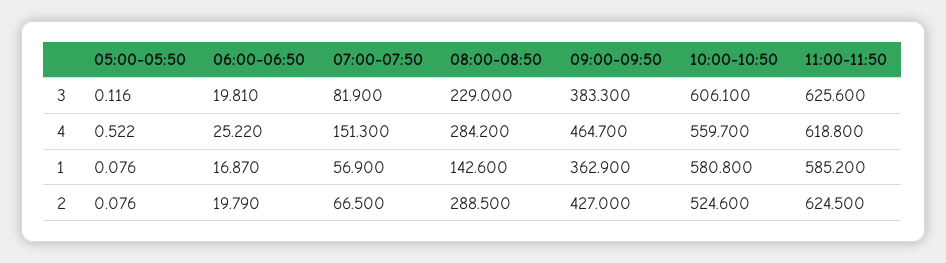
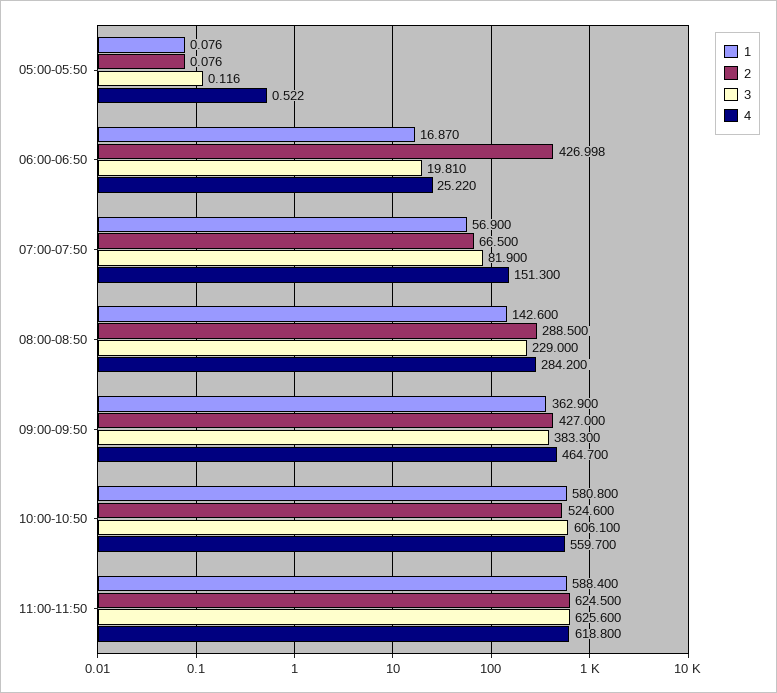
  {
    "3": {
      "05:00-05:50": 0.116,
      "06:00-06:50": 19.81,
      "07:00-07:50": 81.9,
      "08:00-08:50": 229,
      "09:00-09:50": 383.3,
      "10:00-10:50": 606.1,
      "11:00-11:50": 625.6
    },
    "4": {
      "05:00-05:50": 0.522,
      "06:00-06:50": 25.22,
      "07:00-07:50": 151.3,
      "08:00-08:50": 284.2,
      "09:00-09:50": 464.7,
      "10:00-10:50": 559.7,
      "11:00-11:50": 618.8
    },
    "1": {
      "05:00-05:50": 0.076,
      "06:00-06:50": 16.87,
      "07:00-07:50": 56.9,
      "08:00-08:50": 142.6,
      "09:00-09:50": 362.9,
      "10:00-10:50": 580.8,
-     "11:00-11:50": 585.2
+     "11:00-11:50": 588.4
    },
    "2": {
      "05:00-05:50": 0.076,
-     "06:00-06:50": 19.79,
+     "06:00-06:50": 426.998,
      "07:00-07:50": 66.5,
      "08:00-08:50": 288.5,
      "09:00-09:50": 427,
      "10:00-10:50": 524.6,
      "11:00-11:50": 624.5
    }
  }

